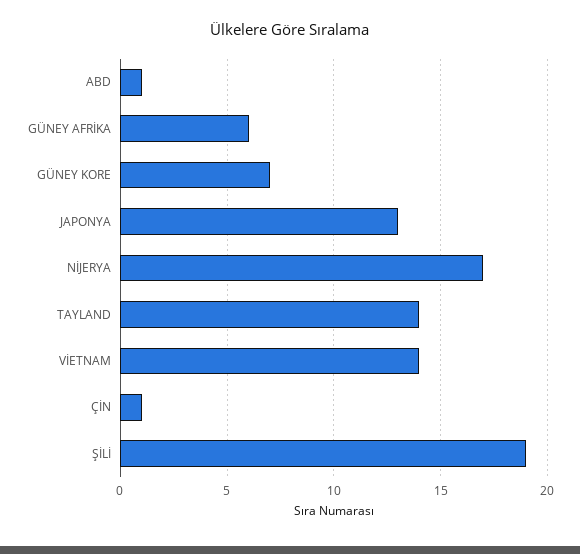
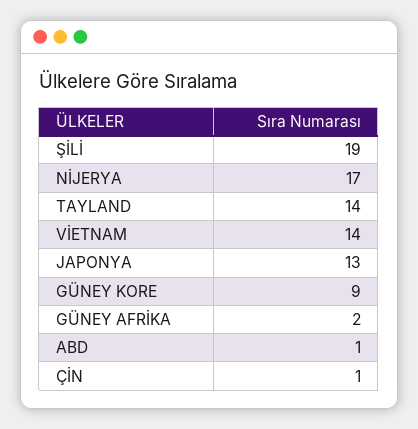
  {
    "ABD": 1,
-   "GÜNEY AFRİKA": 6,
+   "GÜNEY AFRİKA": 2,
-   "GÜNEY KORE": 7,
+   "GÜNEY KORE": 9,
    "JAPONYA": 13,
    "NİJERYA": 17,
    "TAYLAND": 14,
    "VİETNAM": 14,
    "ÇİN": 1,
    "ŞİLİ": 19
  }

